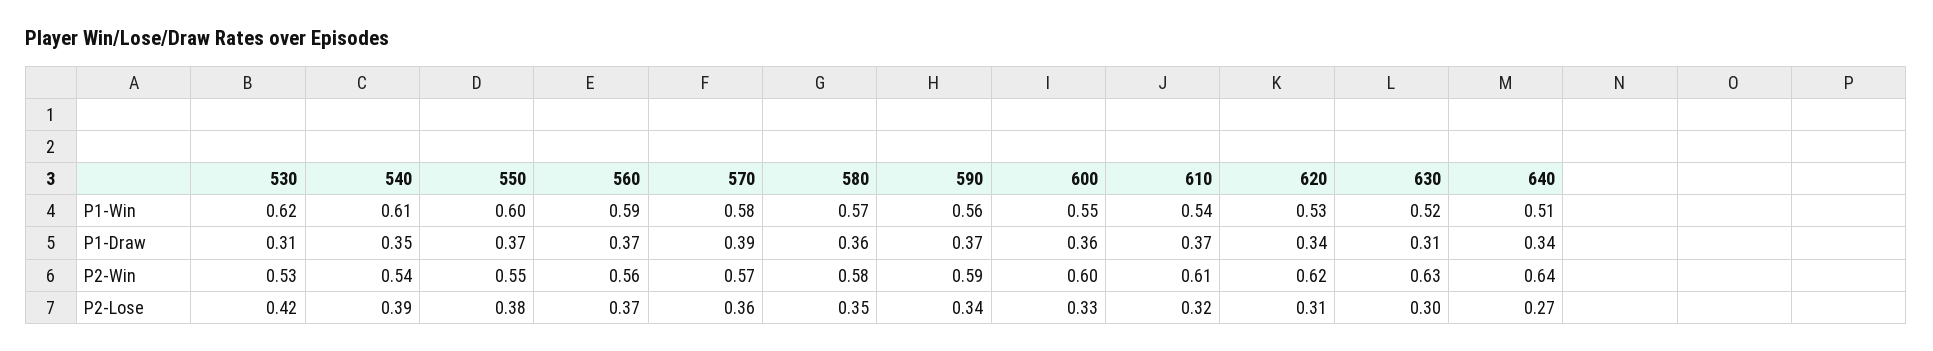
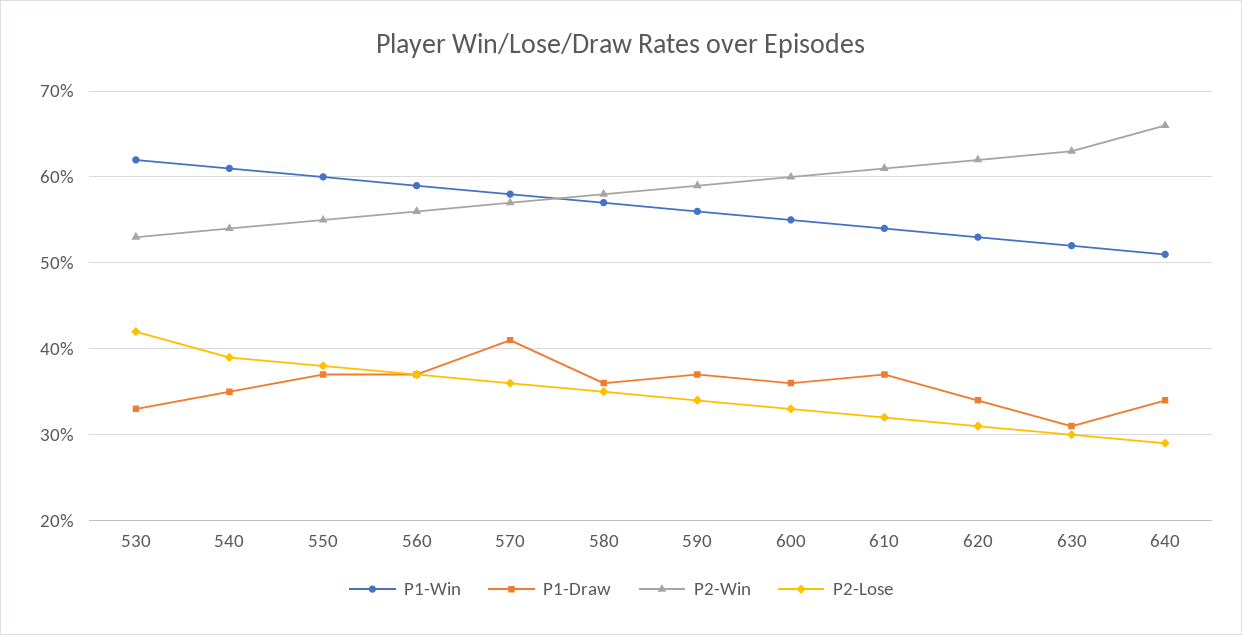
  {
    "P1-Win": {
      "530": 0.62,
      "540": 0.61,
      "550": 0.6,
      "560": 0.59,
      "570": 0.58,
      "580": 0.57,
      "590": 0.56,
      "600": 0.55,
      "610": 0.54,
      "620": 0.53,
      "630": 0.52,
      "640": 0.51
    },
    "P1-Draw": {
-     "530": 0.31,
+     "530": 0.33,
      "540": 0.35,
      "550": 0.37,
      "560": 0.37,
-     "570": 0.39,
+     "570": 0.41,
      "580": 0.36,
      "590": 0.37,
      "600": 0.36,
      "610": 0.37,
      "620": 0.34,
      "630": 0.31,
      "640": 0.34
    },
    "P2-Win": {
      "530": 0.53,
      "540": 0.54,
      "550": 0.55,
      "560": 0.56,
      "570": 0.57,
      "580": 0.58,
      "590": 0.59,
      "600": 0.6,
      "610": 0.61,
      "620": 0.62,
      "630": 0.63,
-     "640": 0.64
+     "640": 0.66
    },
    "P2-Lose": {
      "530": 0.42,
      "540": 0.39,
      "550": 0.38,
      "560": 0.37,
      "570": 0.36,
      "580": 0.35,
      "590": 0.34,
      "600": 0.33,
      "610": 0.32,
      "620": 0.31,
      "630": 0.3,
-     "640": 0.27
+     "640": 0.29
    }
  }

